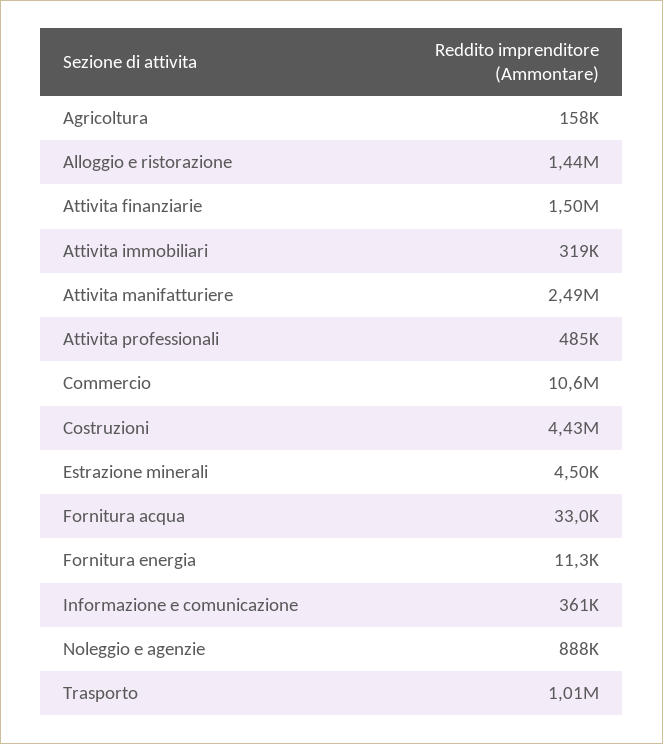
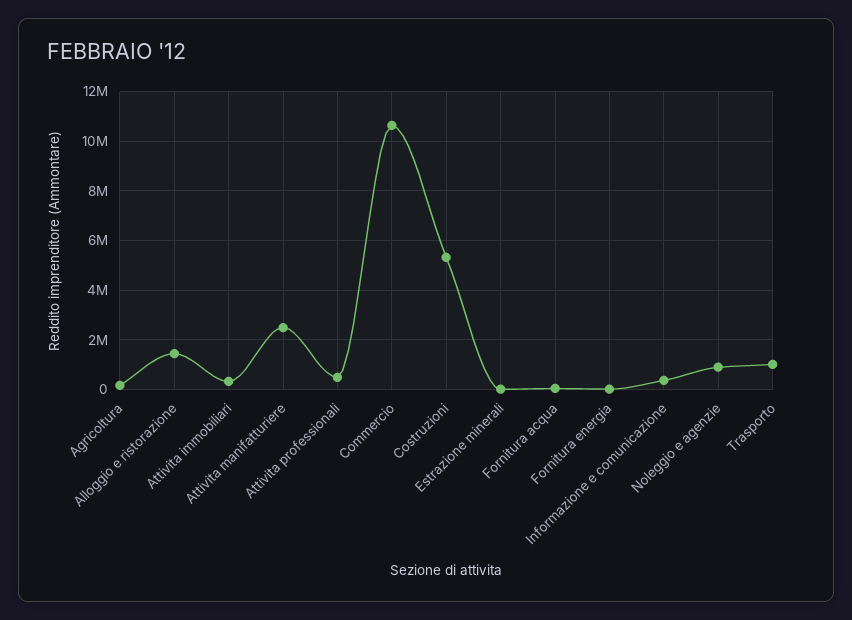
  {
    "Agricoltura": 158000,
    "Alloggio e ristorazione": 1440000,
-   "Attivita finanziarie": 1500000,
    "Attivita immobiliari": 319000,
    "Attivita manifatturiere": 2490000,
    "Attivita professionali": 485000,
    "Commercio": 10600000,
-   "Costruzioni": 4430000,
+   "Costruzioni": 5250000,
    "Estrazione minerali": 4500,
    "Fornitura acqua": 33000,
    "Fornitura energia": 11300,
    "Informazione e comunicazione": 361000,
    "Noleggio e agenzie": 888000,
    "Trasporto": 1010000
  }

